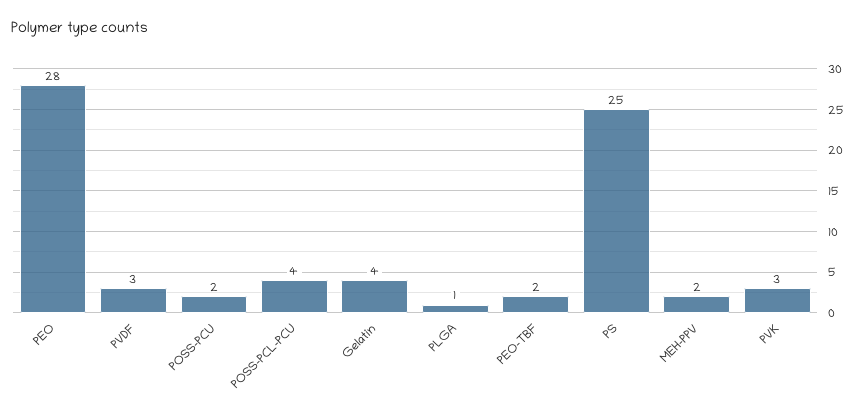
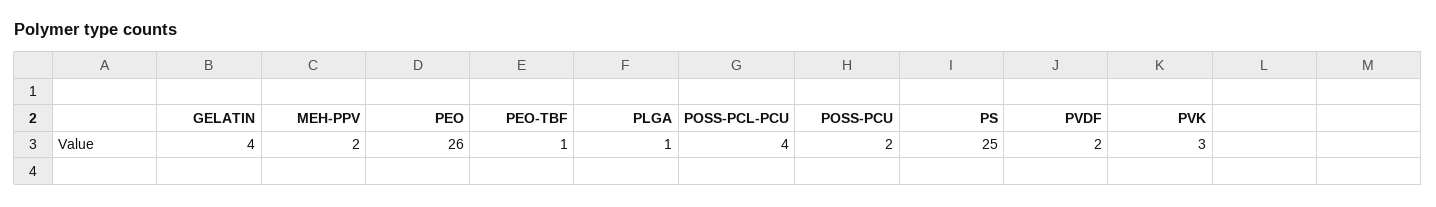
  {
-   "PEO": 28,
+   "PEO": 26,
-   "PVDF": 3,
+   "PVDF": 2,
    "POSS-PCU": 2,
    "POSS-PCL-PCU": 4,
    "Gelatin": 4,
    "PLGA": 1,
-   "PEO-TBF": 2,
+   "PEO-TBF": 1,
    "PS": 25,
    "MEH-PPV": 2,
    "PVK": 3
  }

